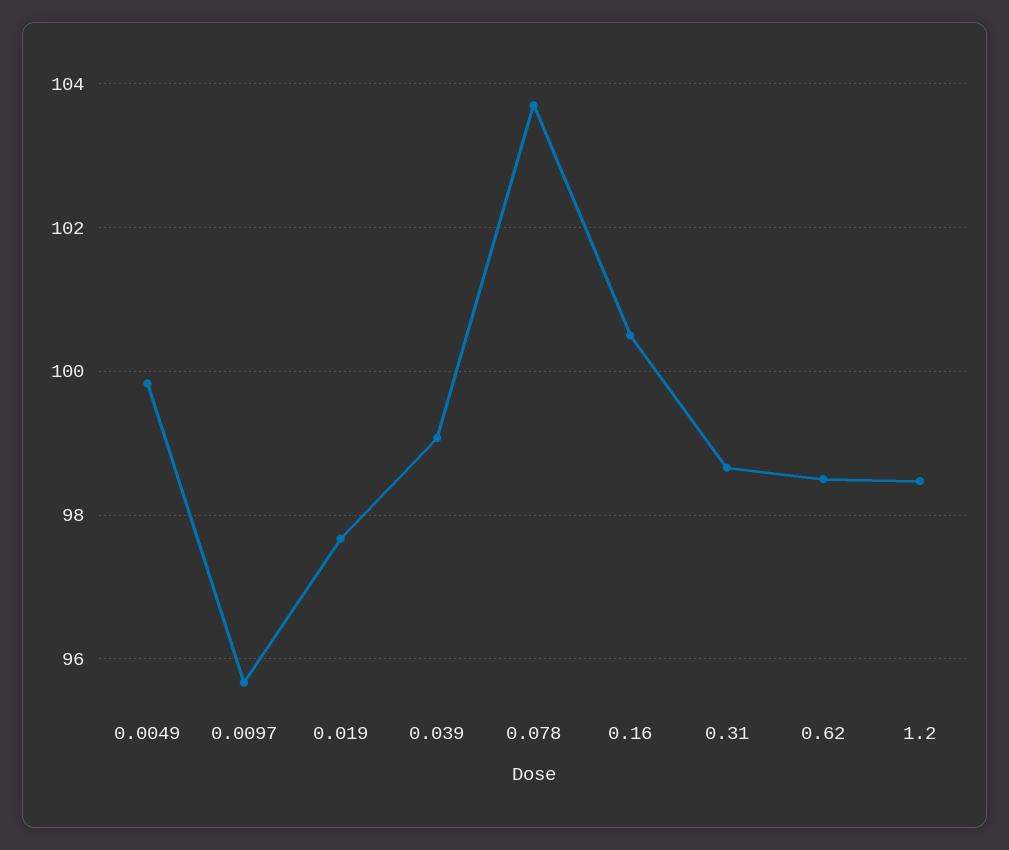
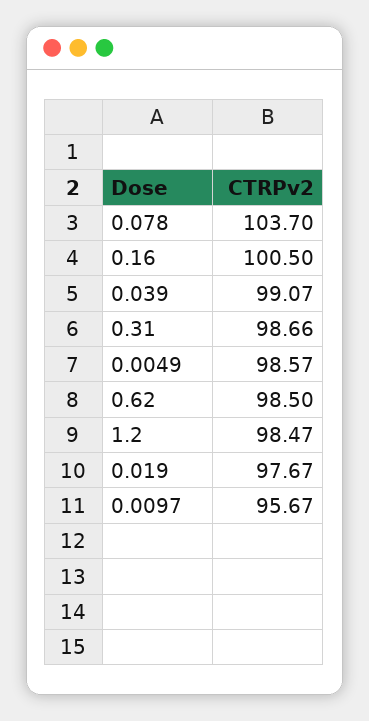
  {
-   "0.0049": 99.8,
+   "0.0049": 98.57,
    "0.0097": 95.67,
    "0.019": 97.67,
    "0.039": 99.07,
    "0.078": 103.7,
    "0.16": 100.5,
    "0.31": 98.66,
    "0.62": 98.5,
    "1.2": 98.47
  }

